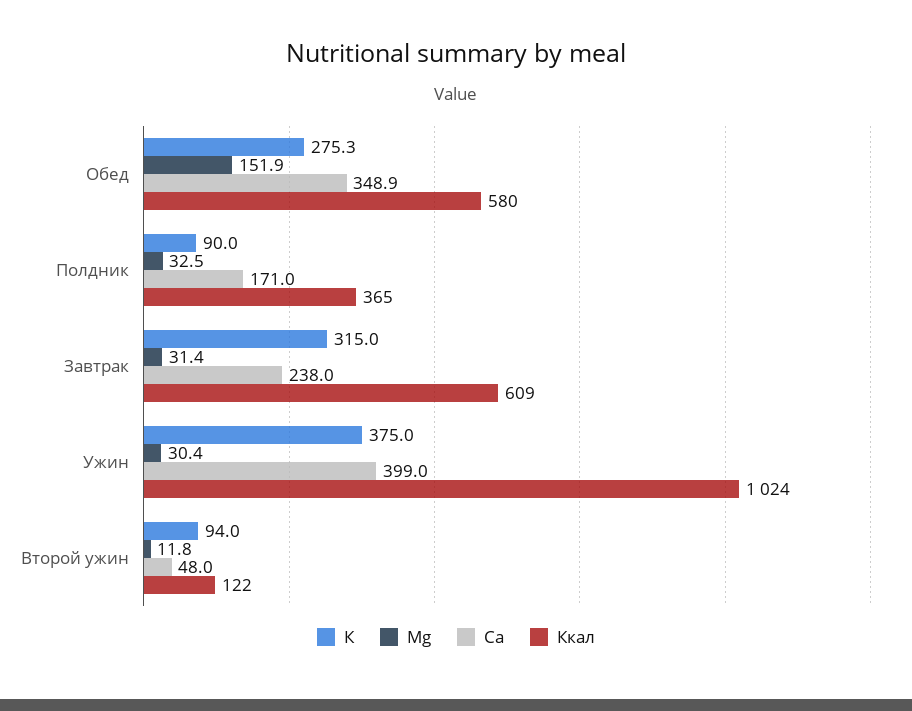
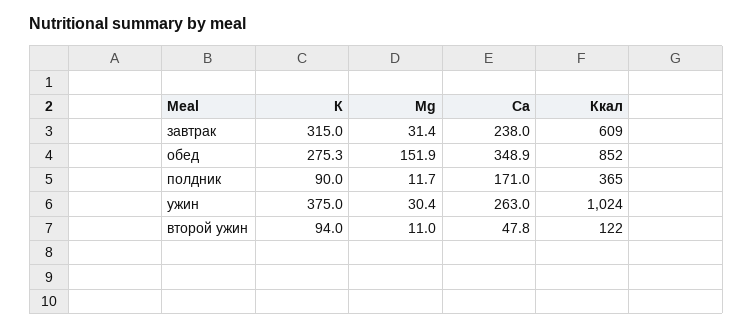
  {
    "К": {
      "Обед": 275.3,
      "Полдник": 90,
      "Завтрак": 315,
      "Ужин": 375,
      "Второй ужин": 94
    },
    "Mg": {
      "Обед": 151.9,
-     "Полдник": 32.5,
+     "Полдник": 11.7,
      "Завтрак": 31.4,
      "Ужин": 30.4,
-     "Второй ужин": 11.8
+     "Второй ужин": 11
    },
    "Ca": {
      "Обед": 348.9,
      "Полдник": 171,
      "Завтрак": 238,
-     "Ужин": 399,
+     "Ужин": 263,
-     "Второй ужин": 48
+     "Второй ужин": 47.8
    },
    "Ккал": {
-     "Обед": 580,
+     "Обед": 852,
      "Полдник": 365,
      "Завтрак": 609,
      "Ужин": 1024,
      "Второй ужин": 122
    }
  }

